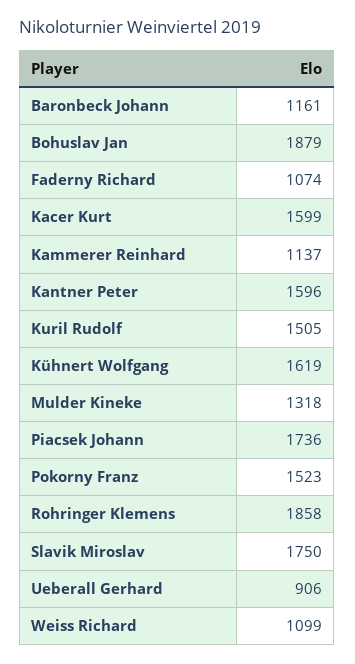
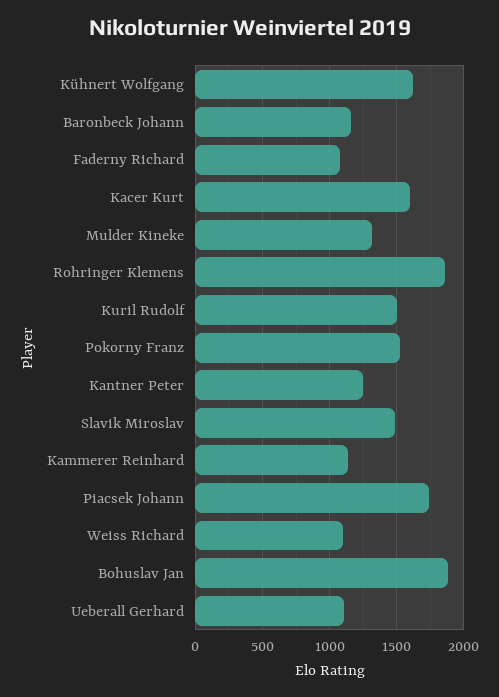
  {
    "Baronbeck Johann": 1161,
    "Bohuslav Jan": 1879,
    "Faderny Richard": 1074,
    "Kacer Kurt": 1599,
    "Kammerer Reinhard": 1137,
-   "Kantner Peter": 1596,
+   "Kantner Peter": 1250,
    "Kuril Rudolf": 1505,
    "Kühnert Wolfgang": 1619,
    "Mulder Kineke": 1318,
    "Piacsek Johann": 1736,
    "Pokorny Franz": 1523,
    "Rohringer Klemens": 1858,
-   "Slavik Miroslav": 1750,
+   "Slavik Miroslav": 1500,
-   "Ueberall Gerhard": 906,
+   "Ueberall Gerhard": 1100,
    "Weiss Richard": 1099
  }

